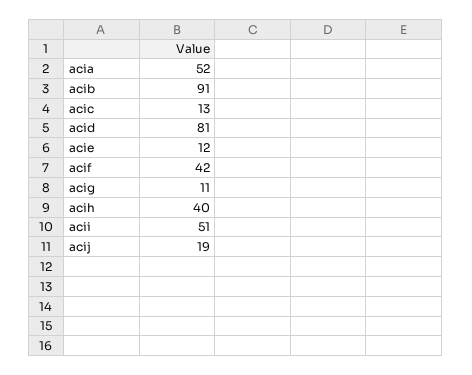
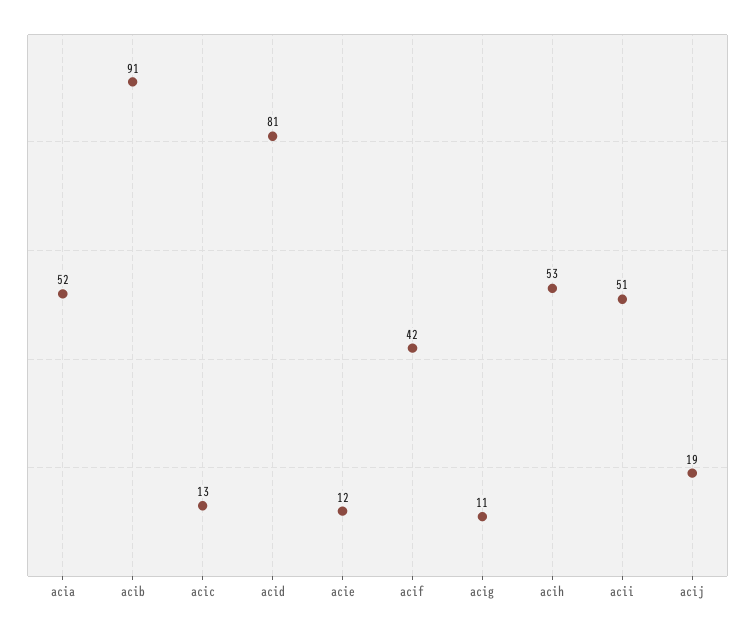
  {
    "acia": 52,
    "acib": 91,
    "acic": 13,
    "acid": 81,
    "acie": 12,
    "acif": 42,
    "acig": 11,
-   "acih": 40,
+   "acih": 53,
    "acii": 51,
    "acij": 19
  }

